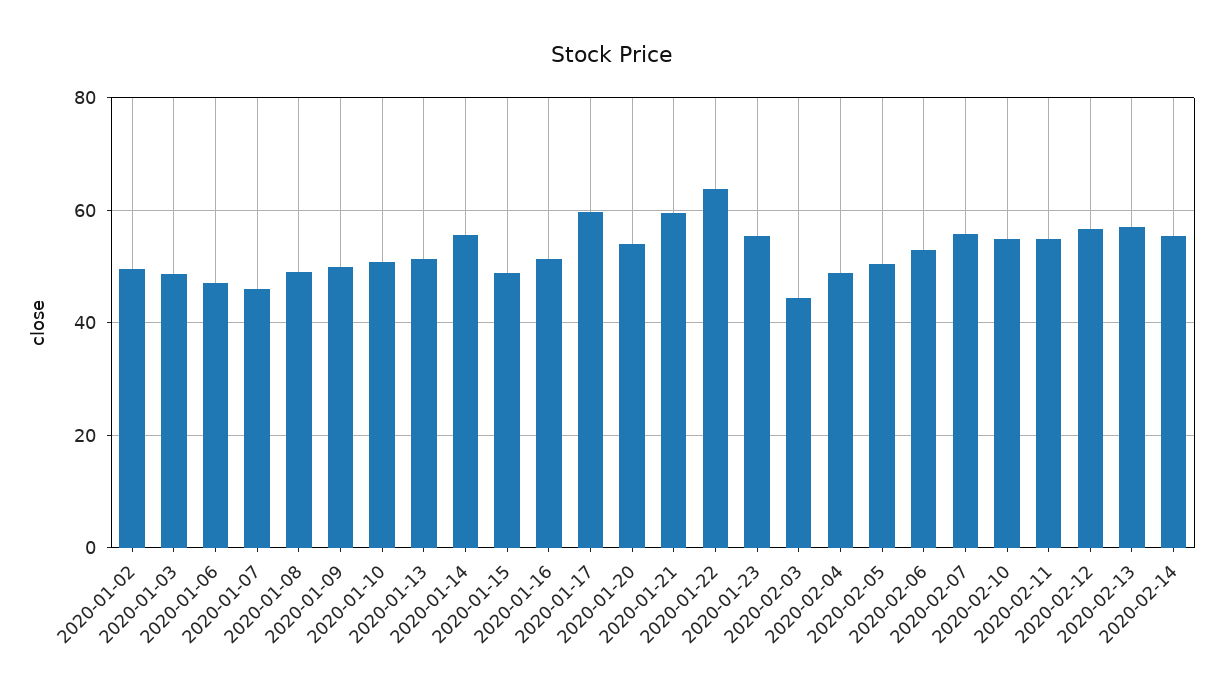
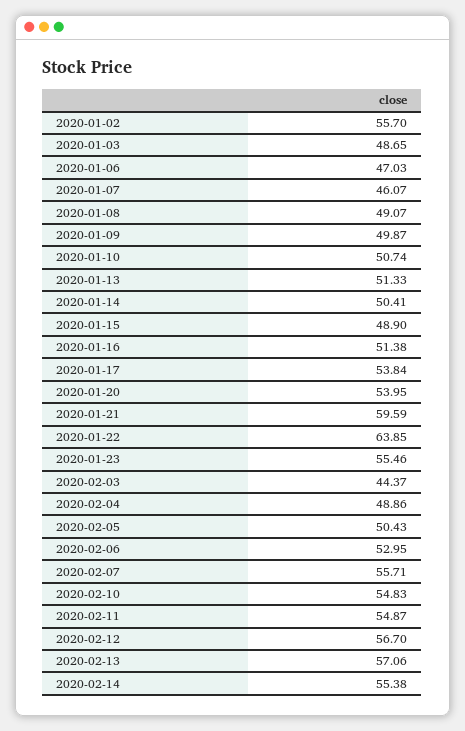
  {
-   "2020-01-02": 50,
+   "2020-01-02": 55.7,
    "2020-01-03": 48.65,
    "2020-01-06": 47.03,
    "2020-01-07": 46.07,
    "2020-01-08": 49.07,
    "2020-01-09": 49.87,
    "2020-01-10": 50.74,
    "2020-01-13": 51.33,
-   "2020-01-14": 56,
+   "2020-01-14": 50.41,
    "2020-01-15": 48.9,
    "2020-01-16": 51.38,
-   "2020-01-17": 60,
+   "2020-01-17": 53.84,
    "2020-01-20": 53.95,
    "2020-01-21": 59.59,
    "2020-01-22": 63.85,
    "2020-01-23": 55.46,
    "2020-02-03": 44.37,
    "2020-02-04": 48.86,
    "2020-02-05": 50.43,
    "2020-02-06": 52.95,
    "2020-02-07": 55.71,
    "2020-02-10": 54.83,
    "2020-02-11": 54.87,
    "2020-02-12": 56.7,
    "2020-02-13": 57.06,
    "2020-02-14": 55.38
  }

